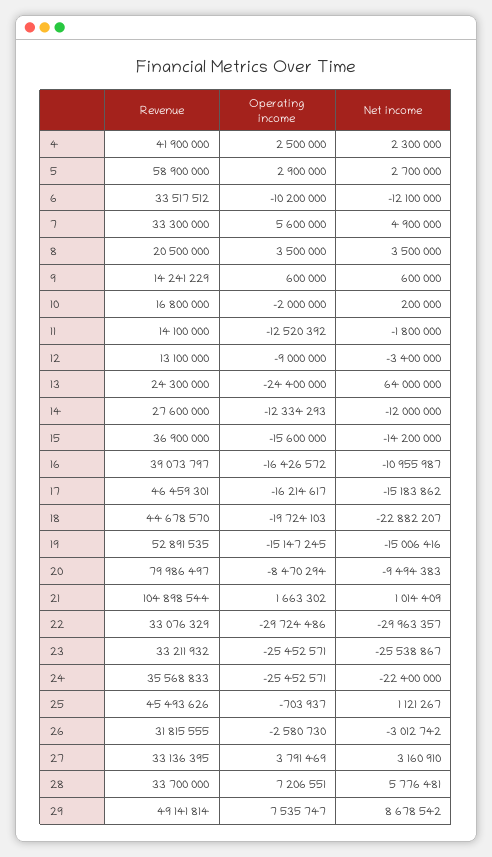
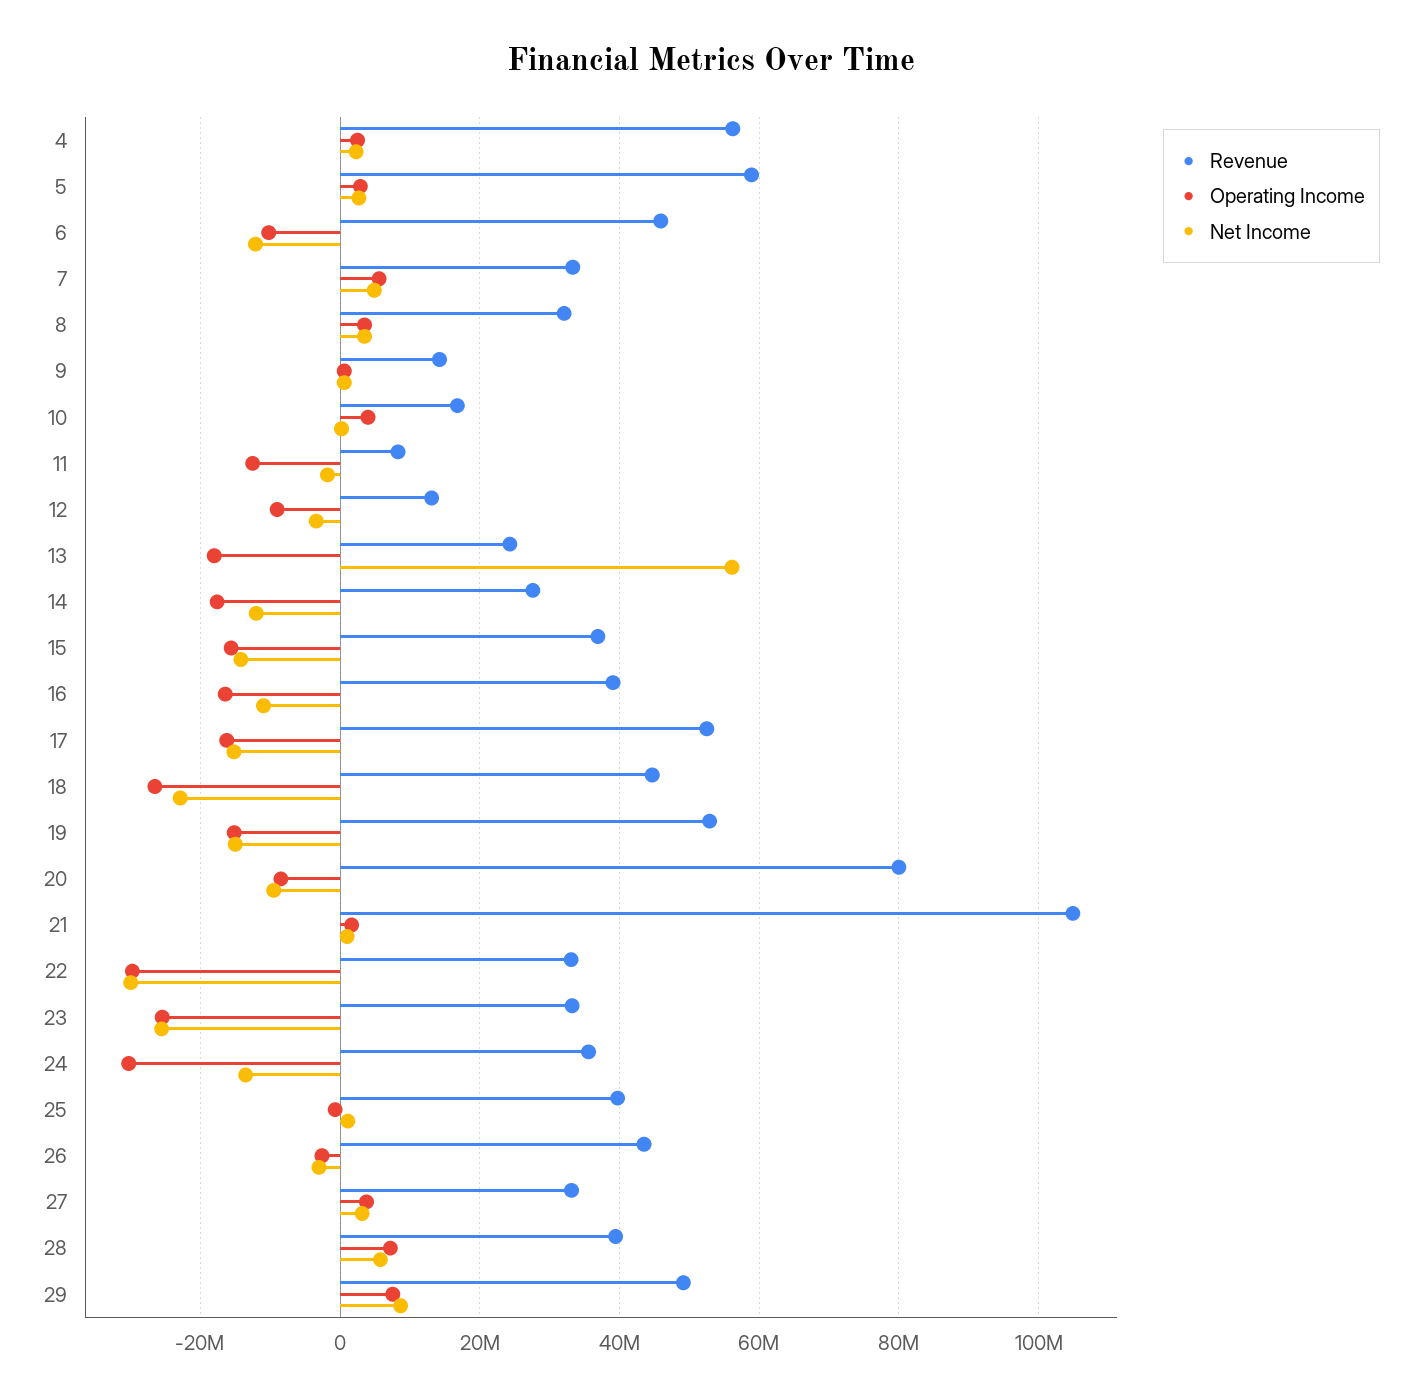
  {
    "Revenue": {
-     "4": 41900000,
+     "4": 56000000,
      "5": 58900000,
-     "6": 33517512,
+     "6": 46000000,
      "7": 33300000,
-     "8": 20500000,
+     "8": 32000000,
      "9": 14241229,
      "10": 16800000,
-     "11": 14100000,
+     "11": 8000000,
      "12": 13100000,
      "13": 24300000,
      "14": 27600000,
      "15": 36900000,
      "16": 39073797,
-     "17": 46459301,
+     "17": 52000000,
      "18": 44678570,
      "19": 52891535,
      "20": 79986497,
      "21": 104898544,
      "22": 33076329,
      "23": 33211932,
      "24": 35568833,
-     "25": 45493626,
+     "25": 40000000,
-     "26": 31815555,
+     "26": 44000000,
      "27": 33136395,
-     "28": 33700000,
+     "28": 40000000,
      "29": 49141814
    },
    "Operating income": {
      "4": 2500000,
      "5": 2900000,
      "6": -10200000,
      "7": 5600000,
      "8": 3500000,
      "9": 600000,
-     "10": -2000000,
+     "10": 4000000,
      "11": -12520392,
      "12": -9000000,
-     "13": -24400000,
+     "13": -18000000,
-     "14": -12334293,
+     "14": -18000000,
      "15": -15600000,
      "16": -16426572,
      "17": -16214617,
-     "18": -19724103,
+     "18": -26000000,
      "19": -15147245,
      "20": -8470294,
      "21": 1663302,
      "22": -29724486,
      "23": -25452571,
-     "24": -25452571,
+     "24": -30000000,
      "25": -703937,
      "26": -2580730,
      "27": 3791469,
      "28": 7206551,
      "29": 7535747
    },
    "Net income": {
      "4": 2300000,
      "5": 2700000,
      "6": -12100000,
      "7": 4900000,
      "8": 3500000,
      "9": 600000,
      "10": 200000,
      "11": -1800000,
      "12": -3400000,
-     "13": 64000000,
+     "13": 56000000,
      "14": -12000000,
      "15": -14200000,
      "16": -10955987,
      "17": -15183862,
      "18": -22882207,
      "19": -15006416,
      "20": -9494383,
      "21": 1014409,
      "22": -29963357,
      "23": -25538867,
-     "24": -22400000,
+     "24": -14000000,
      "25": 1121267,
      "26": -3012742,
      "27": 3160910,
      "28": 5776481,
      "29": 8678542
    }
  }

